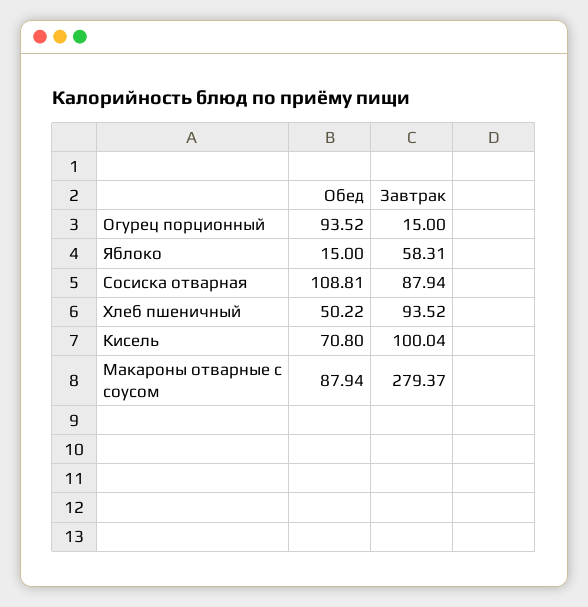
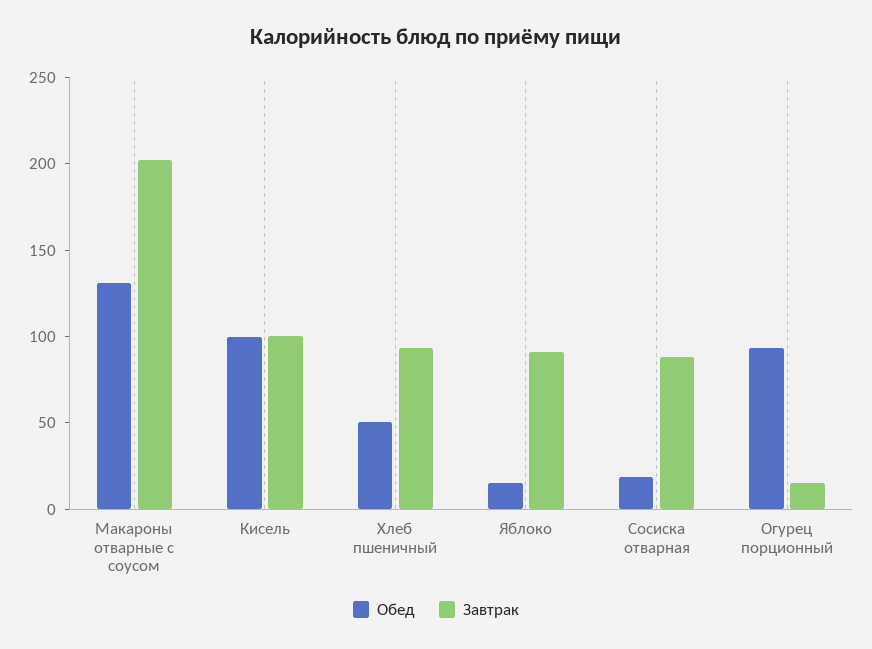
  {
    "Обед": {
      "Огурец порционный": 93.52,
      "Яблоко": 15,
-     "Сосиска отварная": 108.81,
+     "Сосиска отварная": 20,
      "Хлеб пшеничный": 50.22,
-     "Кисель": 70.8,
+     "Кисель": 100,
-     "Макароны отварные с соусом": 87.94
+     "Макароны отварные с соусом": 130
    },
    "Завтрак": {
      "Огурец порционный": 15,
-     "Яблоко": 58.31,
+     "Яблоко": 90,
      "Сосиска отварная": 87.94,
      "Хлеб пшеничный": 93.52,
      "Кисель": 100.04,
-     "Макароны отварные с соусом": 279.37
+     "Макароны отварные с соусом": 200
    }
  }

